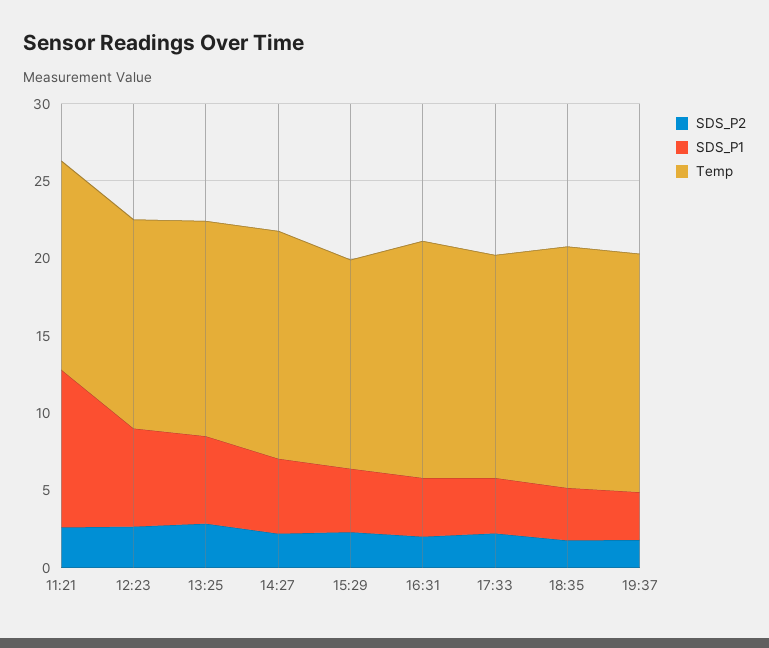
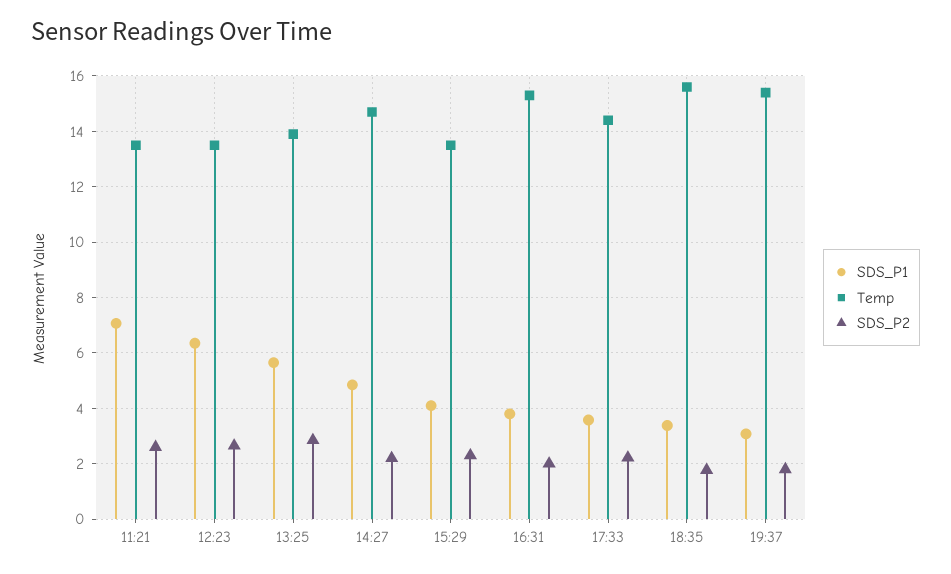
  {
    "SDS_P2": {
      "11:21": 2.5,
      "12:23": 2.75,
      "13:25": 2.75,
      "14:27": 2.25,
      "15:29": 2.25,
      "16:31": 2,
      "17:33": 2.25,
      "18:35": 1.75,
      "19:37": 1.75
    },
    "SDS_P1": {
-     "11:21": 10,
+     "11:21": 7,
      "12:23": 6.25,
      "13:25": 5.75,
      "14:27": 4.75,
      "15:29": 4,
      "16:31": 3.75,
      "17:33": 3.5,
      "18:35": 3.5,
      "19:37": 3
    },
    "Temp": {
      "11:21": 13.5,
      "12:23": 13.5,
      "13:25": 14,
      "14:27": 14.75,
      "15:29": 13.5,
      "16:31": 15.25,
      "17:33": 14.5,
      "18:35": 15.5,
      "19:37": 15.5
    }
  }

